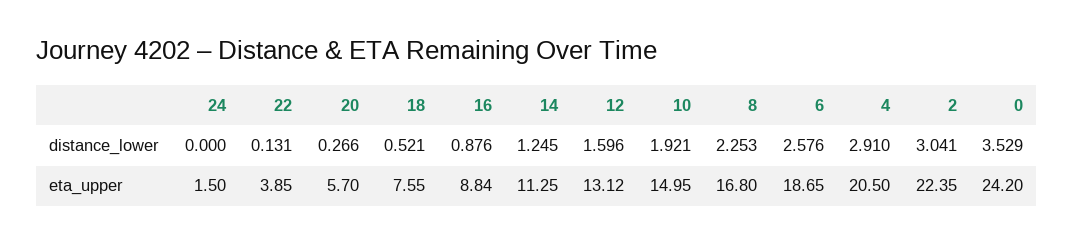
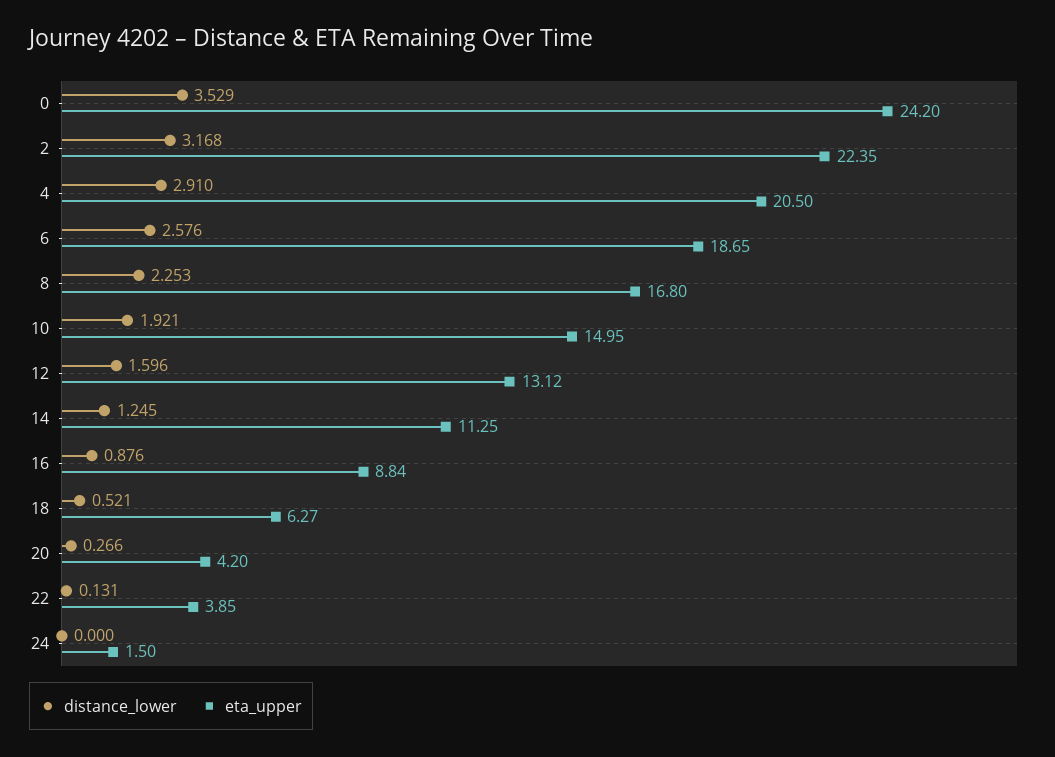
  {
    "distance_lower": {
      "24": 0,
      "22": 0.131,
      "20": 0.266,
      "18": 0.521,
      "16": 0.876,
      "14": 1.245,
      "12": 1.596,
      "10": 1.921,
      "8": 2.253,
      "6": 2.576,
      "4": 2.91,
-     "2": 3.041,
+     "2": 3.168,
      "0": 3.529
    },
    "eta_upper": {
      "24": 1.5,
      "22": 3.85,
-     "20": 5.7,
+     "20": 4.2,
-     "18": 7.55,
+     "18": 6.27,
      "16": 8.84,
      "14": 11.25,
      "12": 13.12,
      "10": 14.95,
      "8": 16.8,
      "6": 18.65,
      "4": 20.5,
      "2": 22.35,
      "0": 24.2
    }
  }

